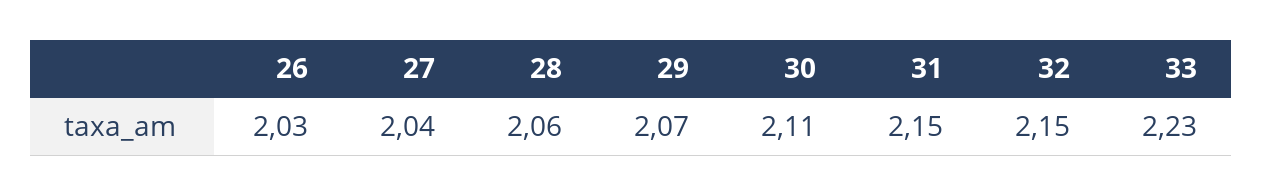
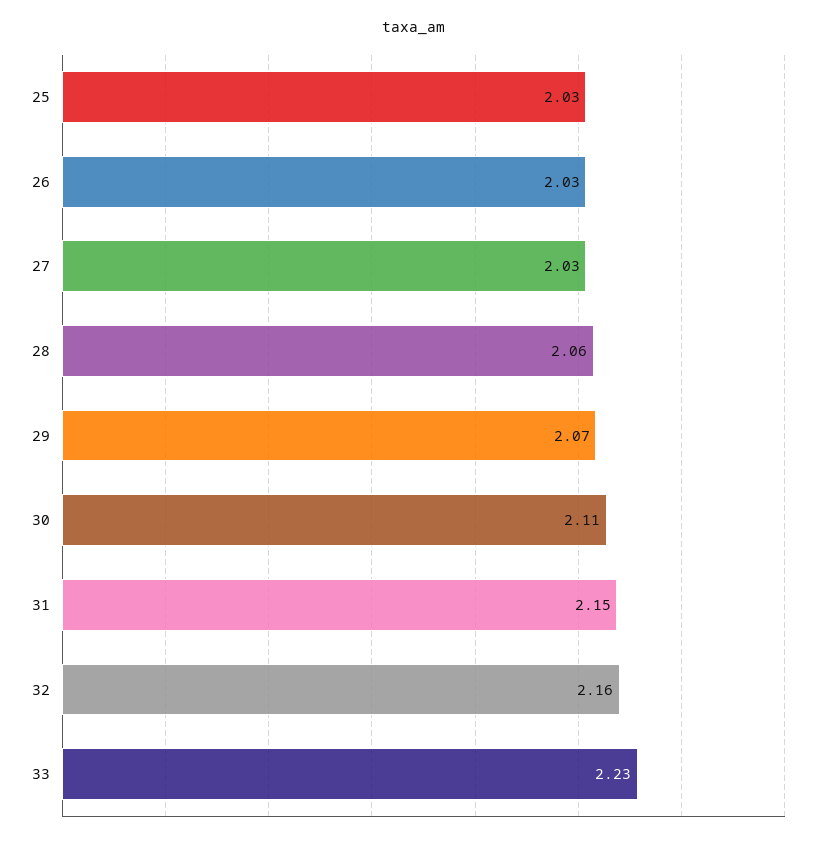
  {
    "26": 2.03,
-   "27": 2.04,
+   "27": 2.03,
    "28": 2.06,
    "29": 2.07,
    "30": 2.11,
    "31": 2.15,
-   "32": 2.15,
+   "32": 2.16,
-   "33": 2.23
+   "33": 2.23,
+   "25": 2.03
  }

